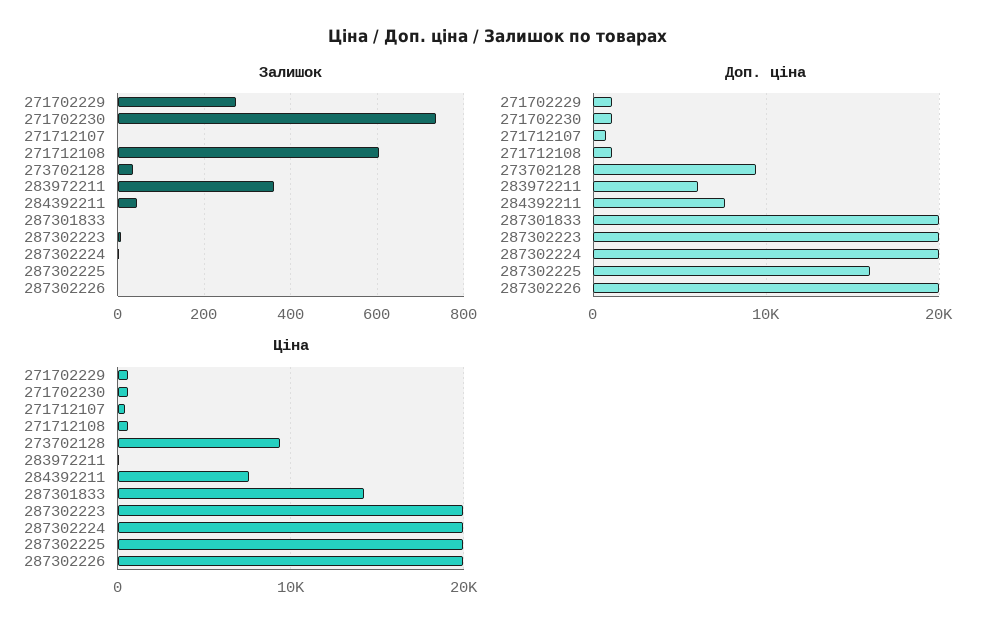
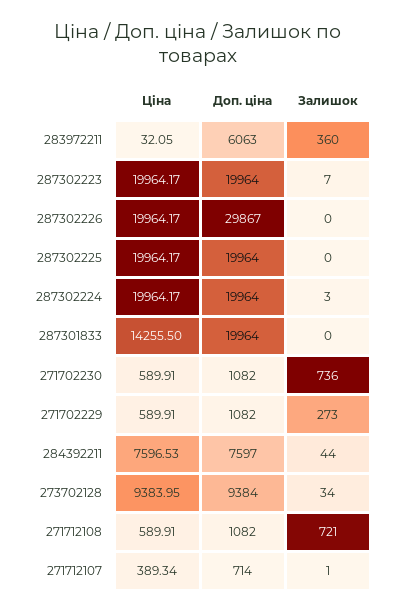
  {
    "Залишок": {
      "271702229": 273,
      "271702230": 736,
      "271712107": 1,
-     "271712108": 600,
+     "271712108": 721,
      "273702128": 34,
      "283972211": 360,
      "284392211": 44,
      "287301833": 0,
      "287302223": 7,
      "287302224": 3,
      "287302225": 0,
      "287302226": 0
    },
    "Доп. ціна": {
      "271702229": 1082,
      "271702230": 1082,
      "271712107": 714,
      "271712108": 1082,
      "273702128": 9384,
      "283972211": 6063,
      "284392211": 7597,
      "287301833": 19964,
      "287302223": 19964,
      "287302224": 19964,
-     "287302225": 16000,
+     "287302225": 19964,
-     "287302226": 20000
+     "287302226": 29867
    },
    "Ціна": {
      "271702229": 589.91,
      "271702230": 589.91,
      "271712107": 389.34,
      "271712108": 589.91,
      "273702128": 9383.95,
      "283972211": 32.05,
      "284392211": 7596.53,
      "287301833": 14255.5,
      "287302223": 19964.17,
      "287302224": 19964.17,
      "287302225": 19964.17,
      "287302226": 19964.17
    }
  }

